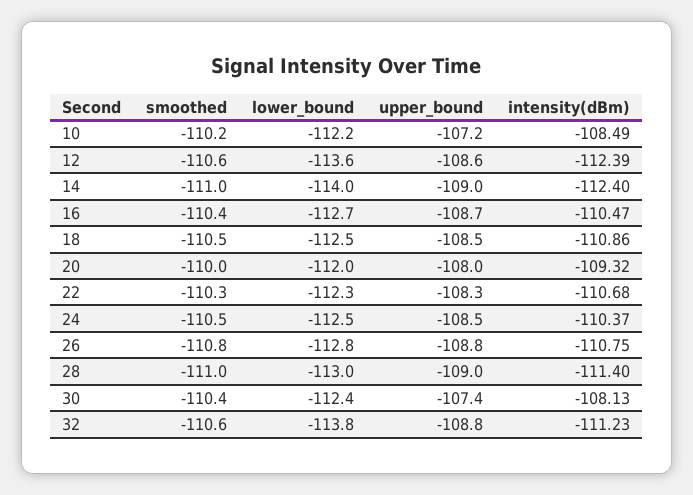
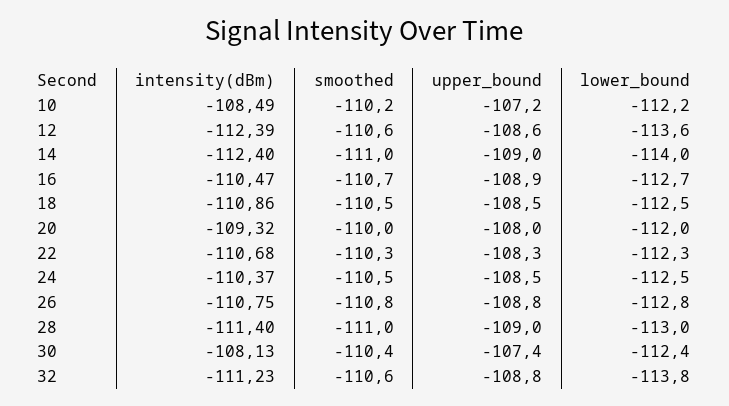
  {
    "smoothed": {
      "10": -110.2,
      "12": -110.6,
      "14": -111,
-     "16": -110.4,
+     "16": -110.7,
      "18": -110.5,
      "20": -110,
      "22": -110.3,
      "24": -110.5,
      "26": -110.8,
      "28": -111,
      "30": -110.4,
      "32": -110.6
    },
    "lower_bound": {
      "10": -112.2,
      "12": -113.6,
      "14": -114,
      "16": -112.7,
      "18": -112.5,
      "20": -112,
      "22": -112.3,
      "24": -112.5,
      "26": -112.8,
      "28": -113,
      "30": -112.4,
      "32": -113.8
    },
    "upper_bound": {
      "10": -107.2,
      "12": -108.6,
      "14": -109,
-     "16": -108.7,
+     "16": -108.9,
      "18": -108.5,
      "20": -108,
      "22": -108.3,
      "24": -108.5,
      "26": -108.8,
      "28": -109,
      "30": -107.4,
      "32": -108.8
    },
    "intensity(dBm)": {
      "10": -108.49,
      "12": -112.39,
      "14": -112.4,
      "16": -110.47,
      "18": -110.86,
      "20": -109.32,
      "22": -110.68,
      "24": -110.37,
      "26": -110.75,
      "28": -111.4,
      "30": -108.13,
      "32": -111.23
    }
  }

